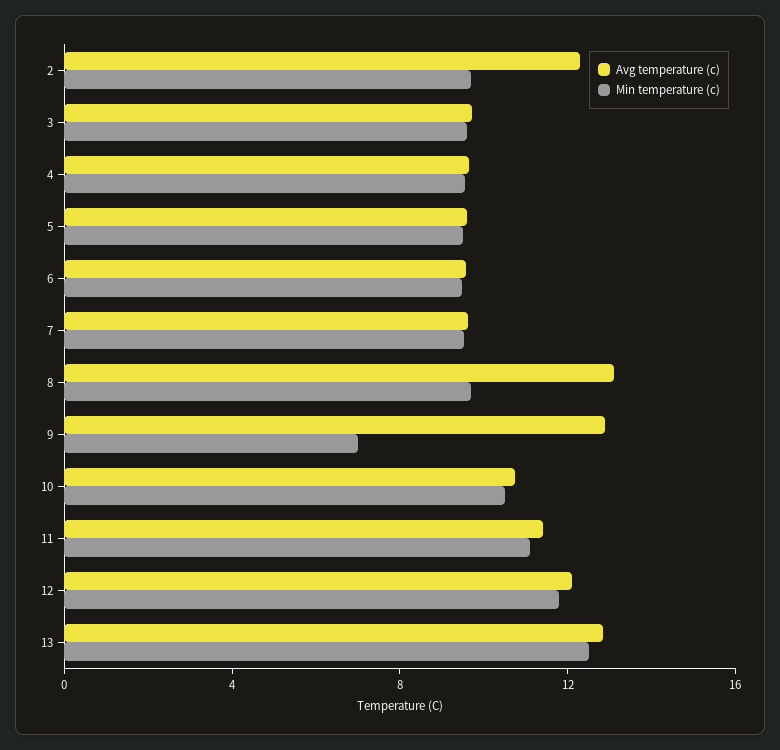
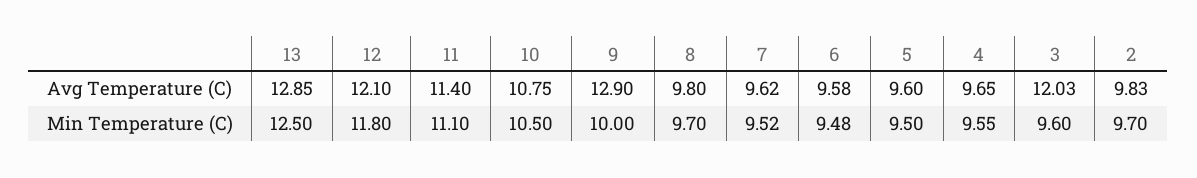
  {
    "Avg temperature (c)": {
-     "2": 12,
+     "2": 9.83,
-     "3": 10,
+     "3": 12.03,
      "4": 9.65,
      "5": 9.6,
      "6": 9.58,
      "7": 9.62,
-     "8": 13,
+     "8": 9.8,
      "9": 12.9,
      "10": 10.75,
      "11": 11.4,
      "12": 12.1,
      "13": 12.85
    },
    "Min temperature (c)": {
      "2": 9.7,
      "3": 9.6,
      "4": 9.55,
      "5": 9.5,
      "6": 9.48,
      "7": 9.52,
      "8": 9.7,
-     "9": 7,
+     "9": 10,
      "10": 10.5,
      "11": 11.1,
      "12": 11.8,
      "13": 12.5
    }
  }

